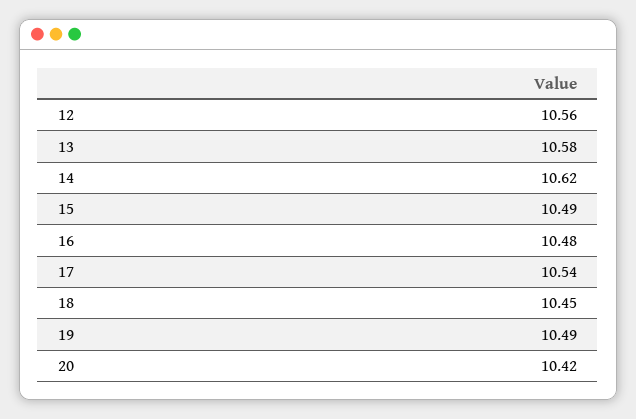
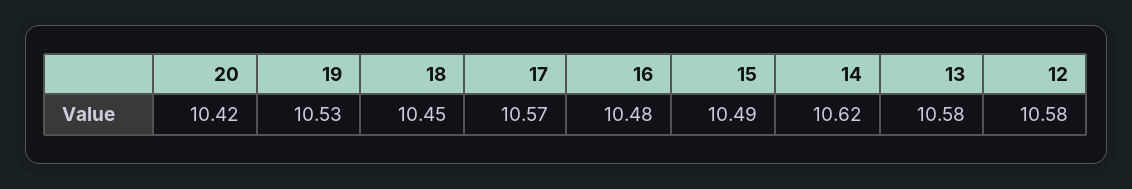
  {
-   "12": 10.56,
+   "12": 10.58,
    "13": 10.58,
    "14": 10.62,
    "15": 10.49,
    "16": 10.48,
-   "17": 10.54,
+   "17": 10.57,
    "18": 10.45,
-   "19": 10.49,
+   "19": 10.53,
    "20": 10.42
  }

